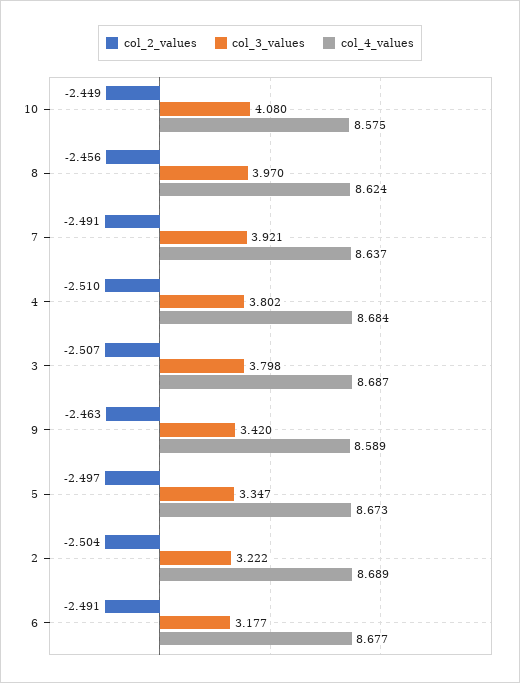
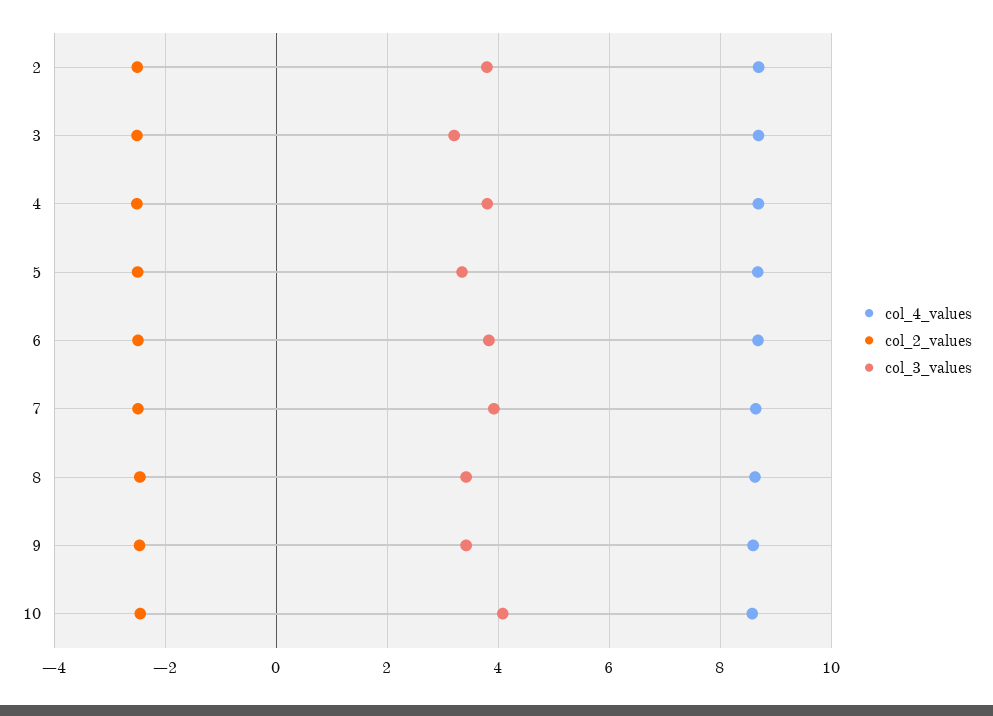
  {
    "col_2_values": {
      "10": -2.449,
      "8": -2.456,
      "7": -2.491,
      "4": -2.51,
      "3": -2.507,
      "9": -2.463,
      "5": -2.497,
      "2": -2.504,
      "6": -2.491
    },
    "col_3_values": {
      "10": 4.08,
-     "8": 3.97,
+     "8": 3.4,
      "7": 3.921,
      "4": 3.802,
-     "3": 3.798,
+     "3": 3.2,
      "9": 3.42,
      "5": 3.347,
-     "2": 3.222,
+     "2": 3.8,
-     "6": 3.177
+     "6": 3.8
    },
    "col_4_values": {
      "10": 8.575,
      "8": 8.624,
      "7": 8.637,
      "4": 8.684,
      "3": 8.687,
      "9": 8.589,
      "5": 8.673,
      "2": 8.689,
      "6": 8.677
    }
  }

